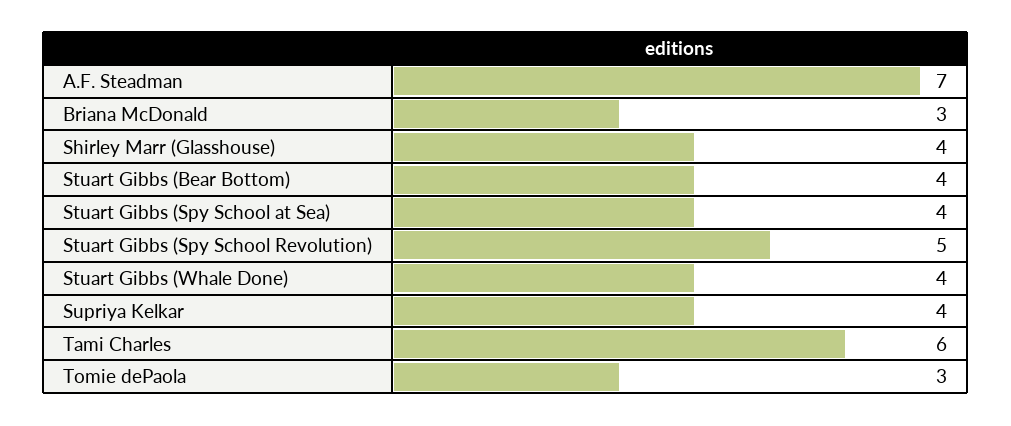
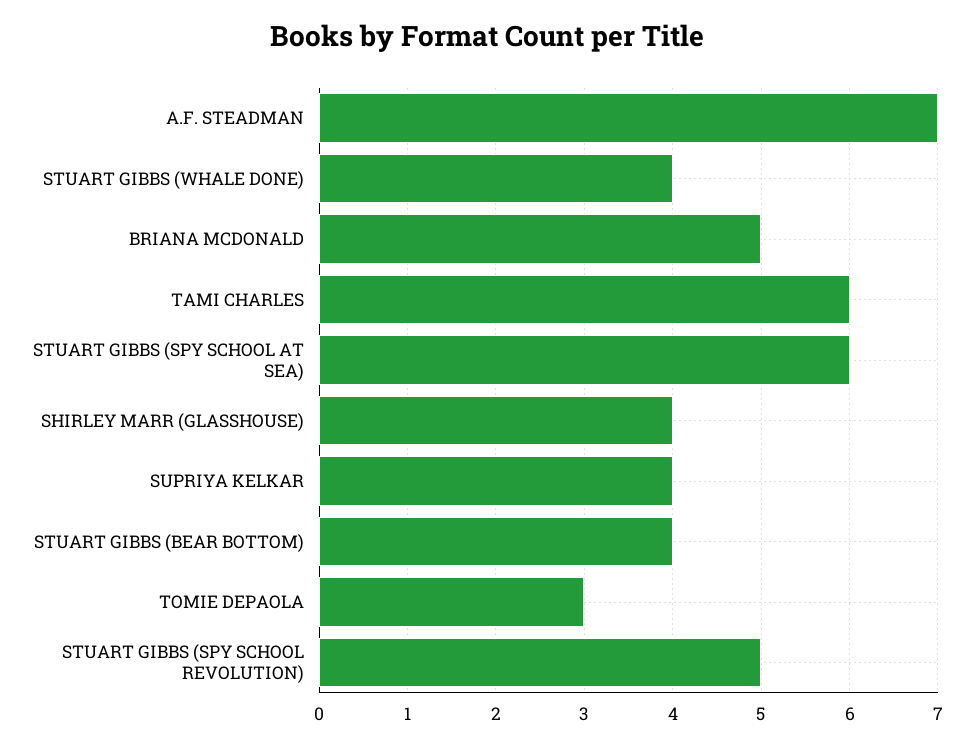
  {
    "A.F. Steadman": 7,
-   "Briana McDonald": 3,
+   "Briana McDonald": 5,
    "Shirley Marr (Glasshouse)": 4,
    "Stuart Gibbs (Bear Bottom)": 4,
-   "Stuart Gibbs (Spy School at Sea)": 4,
+   "Stuart Gibbs (Spy School at Sea)": 6,
    "Stuart Gibbs (Spy School Revolution)": 5,
    "Stuart Gibbs (Whale Done)": 4,
    "Supriya Kelkar": 4,
    "Tami Charles": 6,
    "Tomie dePaola": 3
  }

